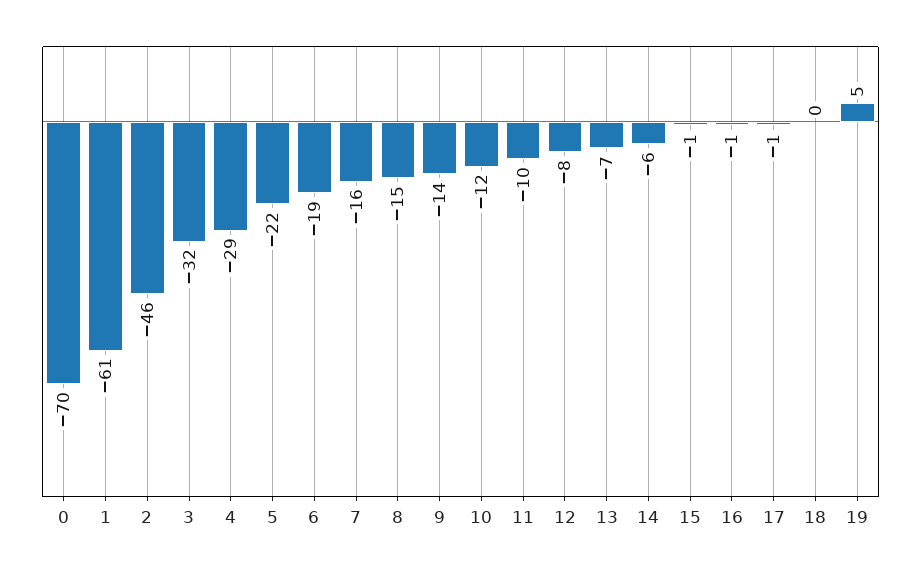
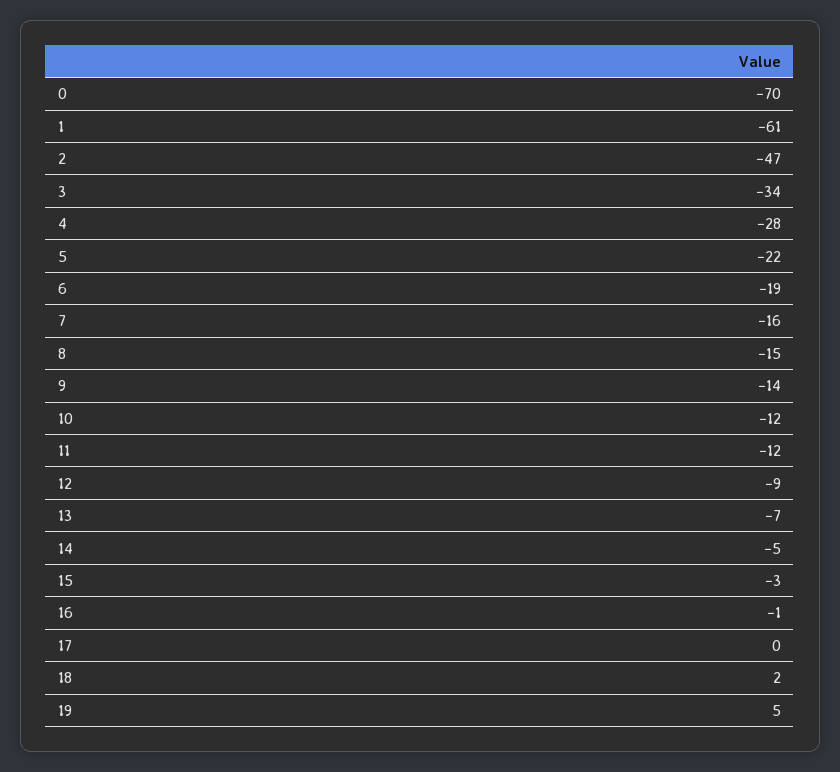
  {
    "0": -70,
    "1": -61,
-   "2": -46,
+   "2": -47,
-   "3": -32,
+   "3": -34,
-   "4": -29,
+   "4": -28,
    "5": -22,
    "6": -19,
    "7": -16,
    "8": -15,
    "9": -14,
    "10": -12,
-   "11": -10,
+   "11": -12,
-   "12": -8,
+   "12": -9,
    "13": -7,
-   "14": -6,
+   "14": -5,
-   "15": -1,
+   "15": -3,
    "16": -1,
-   "17": -1,
+   "17": 0,
-   "18": 0,
+   "18": 2,
    "19": 5
  }

